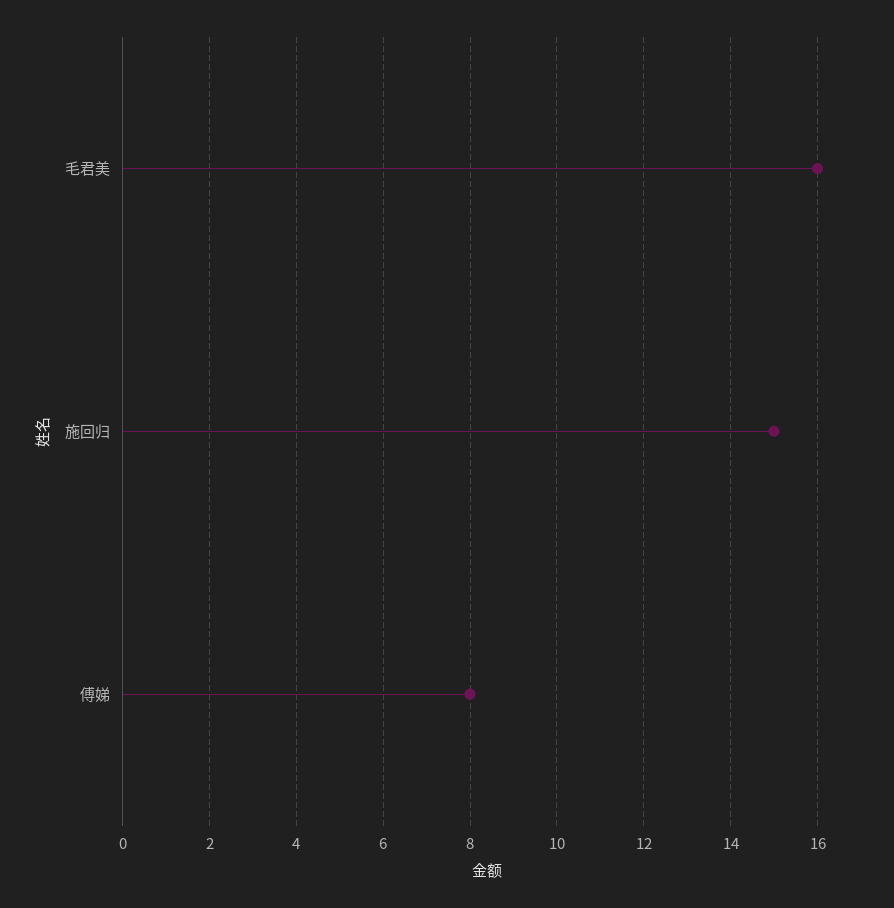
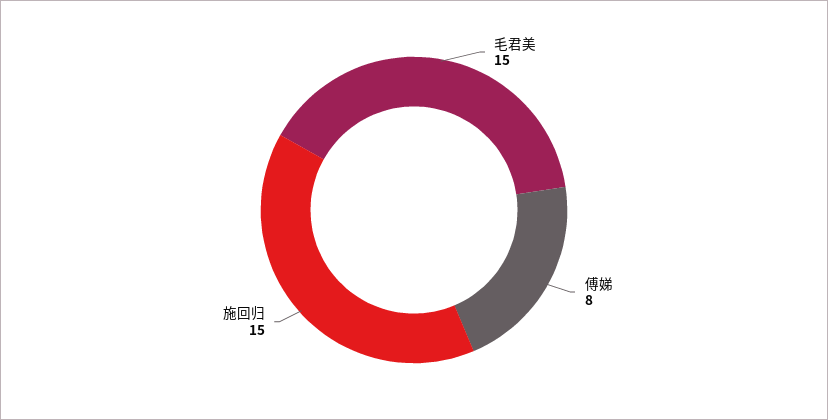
  {
-   "毛君美": 16,
+   "毛君美": 15,
    "施回归": 15,
    "傅娣": 8
  }

